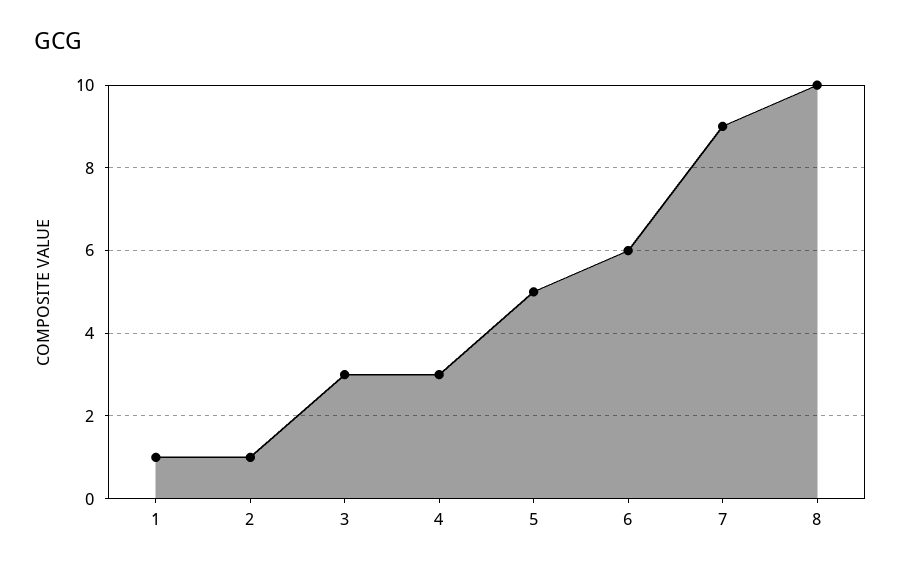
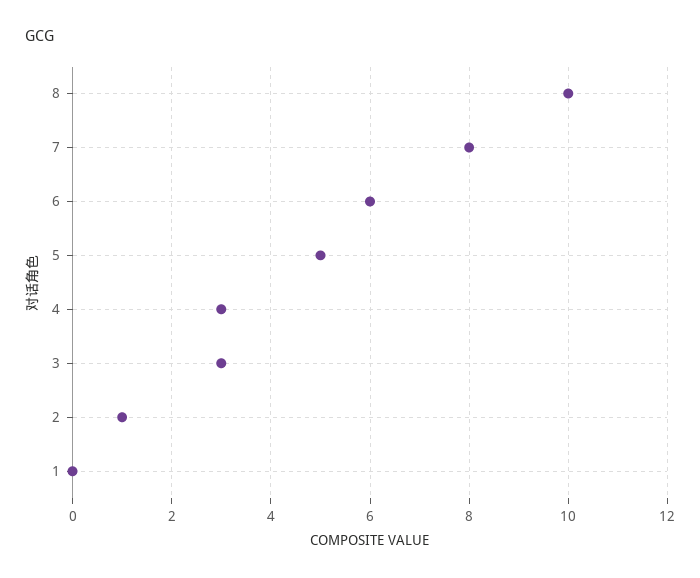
  {
-   "1": 1,
+   "1": 0,
    "2": 1,
    "3": 3,
    "4": 3,
    "5": 5,
    "6": 6,
-   "7": 9,
+   "7": 8,
    "8": 10
  }

